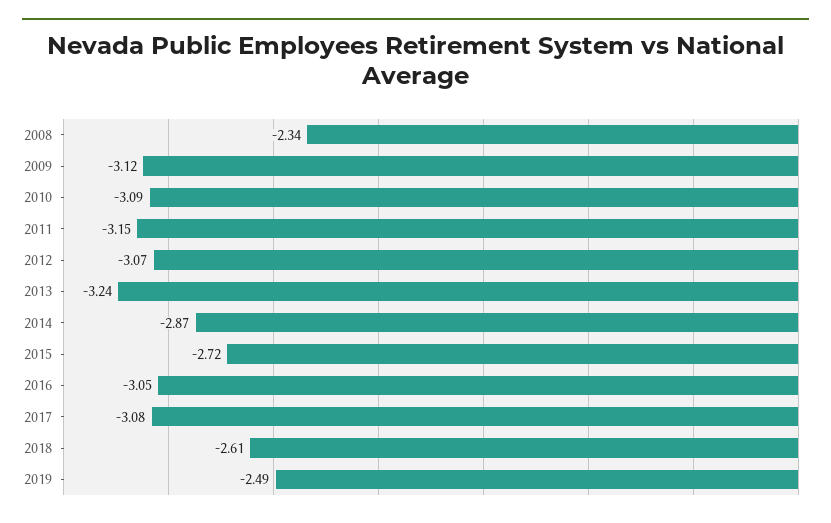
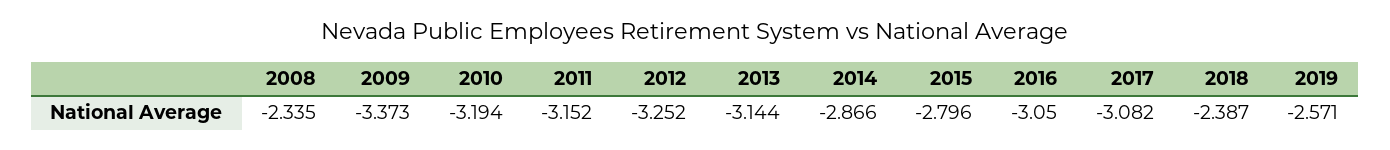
  {
    "2008": -2.335,
-   "2009": -3.12,
+   "2009": -3.373,
-   "2010": -3.09,
+   "2010": -3.194,
    "2011": -3.152,
-   "2012": -3.07,
+   "2012": -3.252,
-   "2013": -3.24,
+   "2013": -3.144,
    "2014": -2.866,
-   "2015": -2.72,
+   "2015": -2.796,
    "2016": -3.05,
    "2017": -3.082,
-   "2018": -2.61,
+   "2018": -2.387,
-   "2019": -2.49
+   "2019": -2.571
  }

